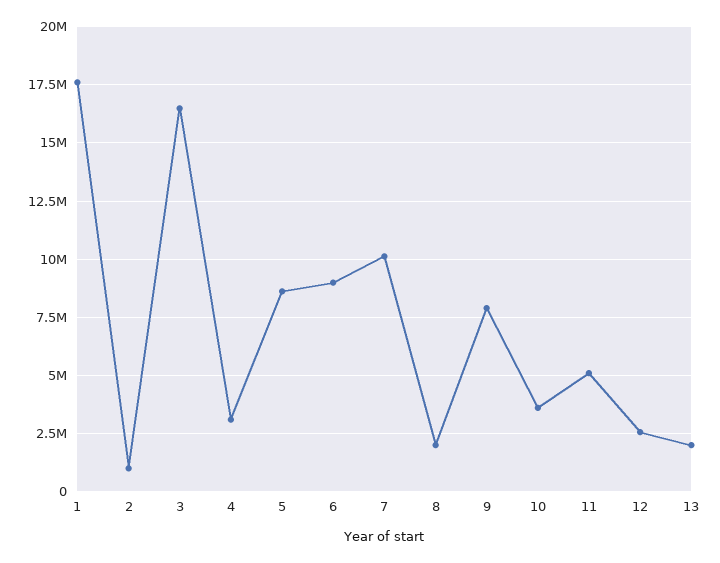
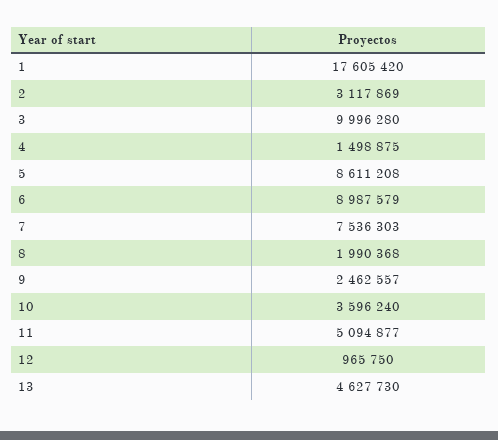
  {
    "1": 17605420,
-   "2": 1000000,
+   "2": 3117869,
-   "3": 16500000,
+   "3": 9996280,
-   "4": 3000000,
+   "4": 1498875,
    "5": 8611208,
    "6": 8987579,
-   "7": 10000000,
+   "7": 7536303,
    "8": 1990368,
-   "9": 8000000,
+   "9": 2462557,
    "10": 3596240,
    "11": 5094877,
-   "12": 2500000,
+   "12": 965750,
-   "13": 2000000
+   "13": 4627730
  }

